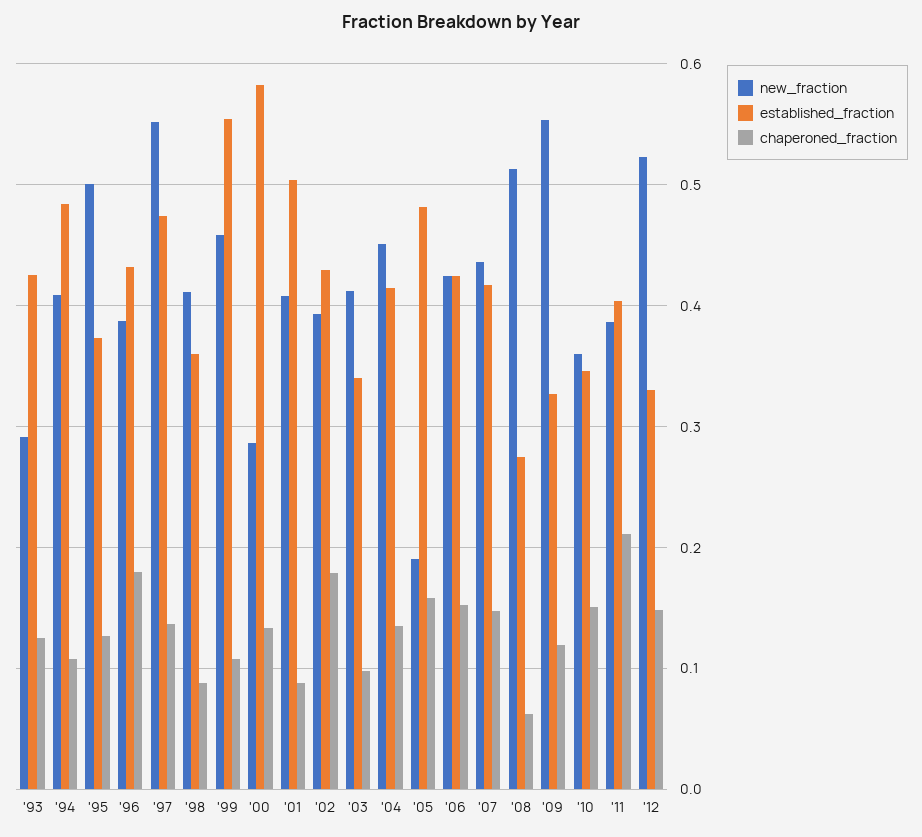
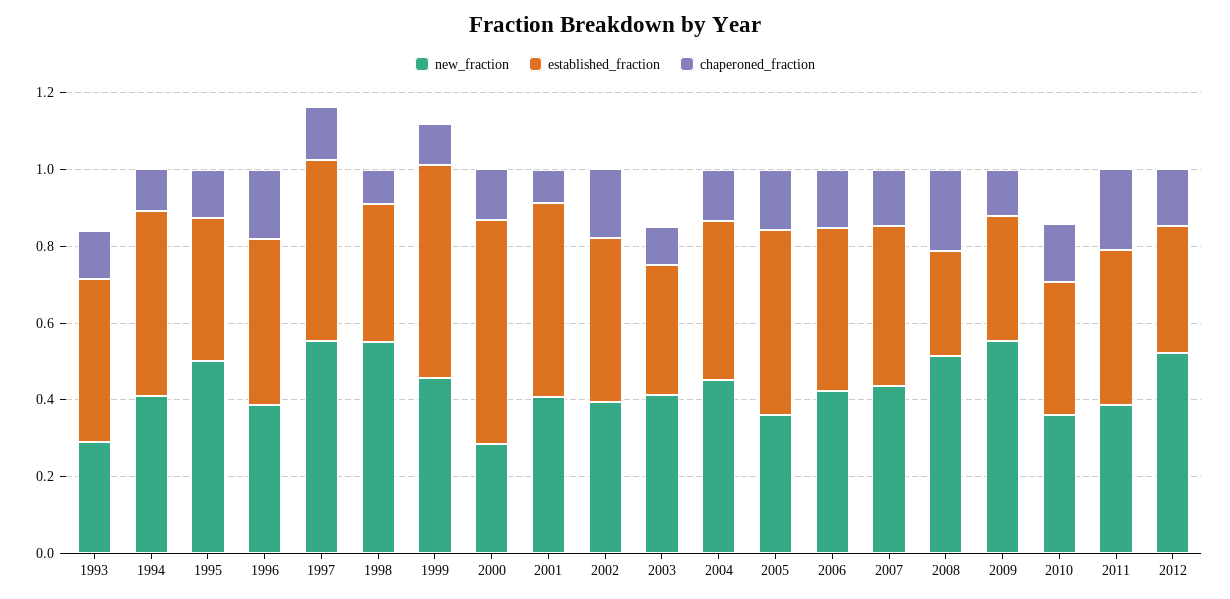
  {
    "new_fraction": {
      "'93": 0.29,
      "'94": 0.41,
      "'95": 0.5,
      "'96": 0.39,
      "'97": 0.55,
-     "'98": 0.41,
+     "'98": 0.55,
      "'99": 0.46,
      "'00": 0.29,
      "'01": 0.41,
      "'02": 0.39,
      "'03": 0.41,
      "'04": 0.45,
-     "'05": 0.19,
+     "'05": 0.35,
      "'06": 0.42,
      "'07": 0.44,
      "'08": 0.51,
      "'09": 0.55,
      "'10": 0.36,
      "'11": 0.39,
      "'12": 0.52
    },
    "established_fraction": {
      "'93": 0.43,
      "'94": 0.48,
      "'95": 0.37,
      "'96": 0.43,
      "'97": 0.47,
      "'98": 0.36,
      "'99": 0.55,
      "'00": 0.58,
      "'01": 0.5,
      "'02": 0.43,
      "'03": 0.34,
      "'04": 0.41,
      "'05": 0.48,
      "'06": 0.42,
      "'07": 0.42,
      "'08": 0.28,
      "'09": 0.33,
      "'10": 0.35,
      "'11": 0.4,
      "'12": 0.33
    },
    "chaperoned_fraction": {
      "'93": 0.13,
      "'94": 0.11,
      "'95": 0.13,
      "'96": 0.18,
      "'97": 0.14,
      "'98": 0.09,
      "'99": 0.11,
      "'00": 0.13,
      "'01": 0.09,
      "'02": 0.18,
      "'03": 0.1,
      "'04": 0.14,
      "'05": 0.16,
      "'06": 0.15,
      "'07": 0.15,
-     "'08": 0.06,
+     "'08": 0.2,
      "'09": 0.12,
      "'10": 0.15,
      "'11": 0.21,
      "'12": 0.15
    }
  }

